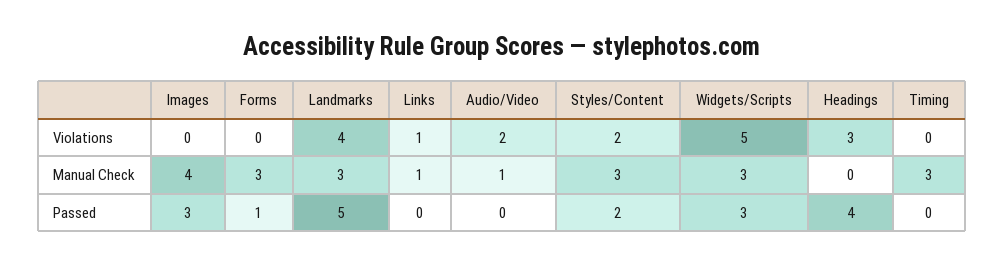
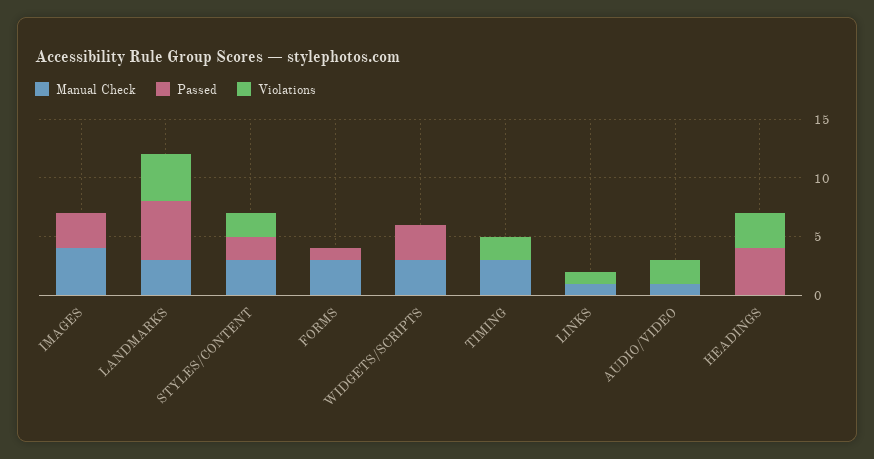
  {
    "Violations": {
      "Images": 0,
      "Forms": 0,
      "Landmarks": 4,
      "Links": 1,
      "Audio/Video": 2,
      "Styles/Content": 2,
-     "Widgets/Scripts": 5,
+     "Widgets/Scripts": 0,
      "Headings": 3,
-     "Timing": 0
+     "Timing": 2
    },
    "Manual Check": {
      "Images": 4,
      "Forms": 3,
      "Landmarks": 3,
      "Links": 1,
      "Audio/Video": 1,
      "Styles/Content": 3,
      "Widgets/Scripts": 3,
      "Headings": 0,
      "Timing": 3
    },
    "Passed": {
      "Images": 3,
      "Forms": 1,
      "Landmarks": 5,
      "Links": 0,
      "Audio/Video": 0,
      "Styles/Content": 2,
      "Widgets/Scripts": 3,
      "Headings": 4,
      "Timing": 0
    }
  }

